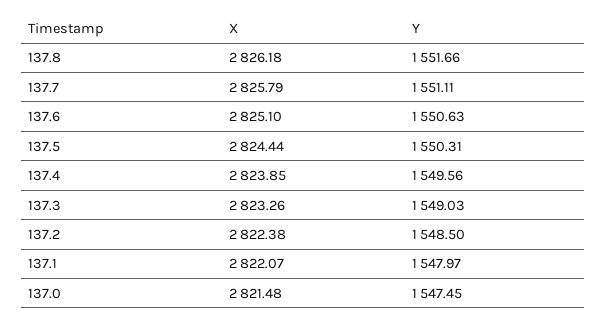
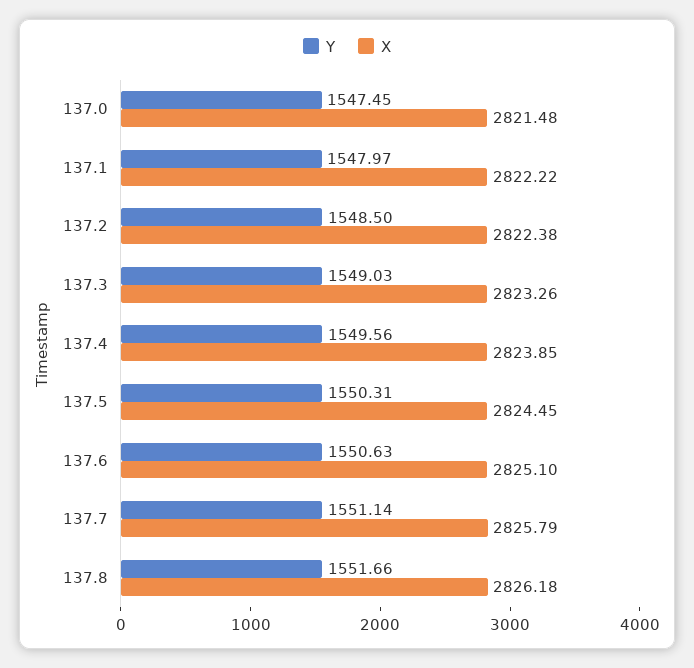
  {
    "X": {
      "137.8": 2826.18,
      "137.7": 2825.79,
      "137.6": 2825.1,
-     "137.5": 2824.44,
+     "137.5": 2824.45,
      "137.4": 2823.85,
      "137.3": 2823.26,
      "137.2": 2822.38,
-     "137.1": 2822.07,
+     "137.1": 2822.22,
      "137.0": 2821.48
    },
    "Y": {
      "137.8": 1551.66,
-     "137.7": 1551.11,
+     "137.7": 1551.14,
      "137.6": 1550.63,
      "137.5": 1550.31,
      "137.4": 1549.56,
      "137.3": 1549.03,
      "137.2": 1548.5,
      "137.1": 1547.97,
      "137.0": 1547.45
    }
  }

